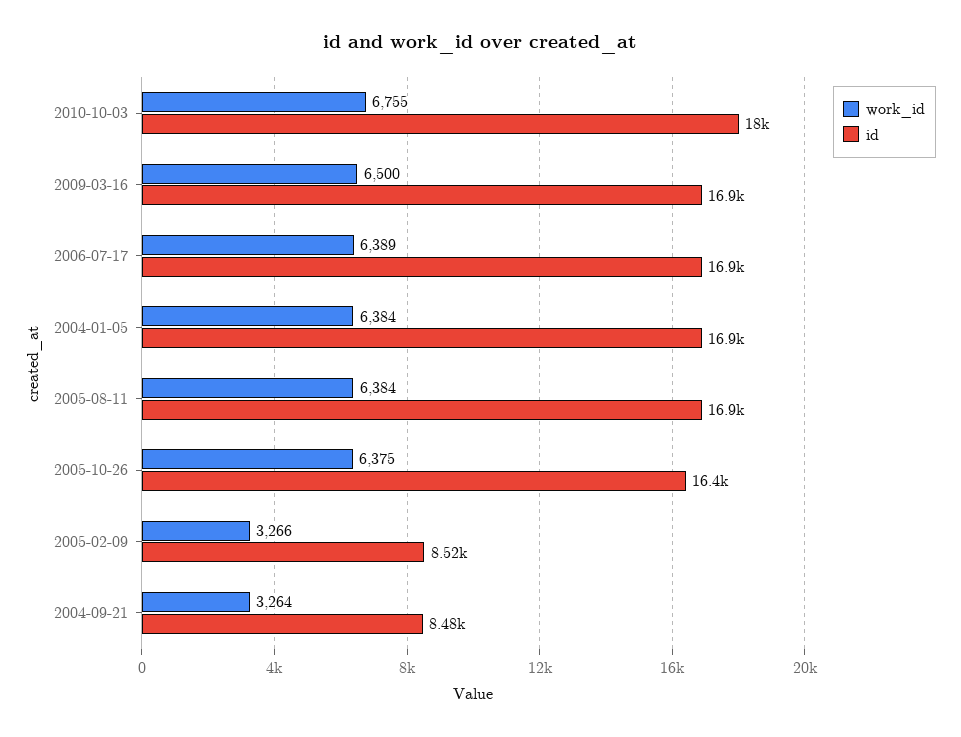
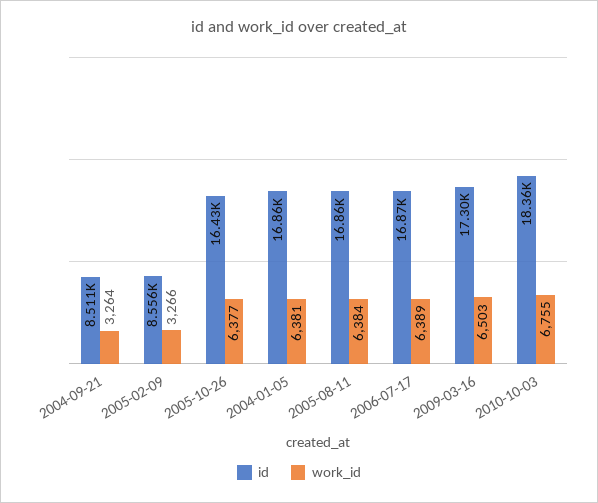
  {
    "work_id": {
      "2010-10-03": 6755,
-     "2009-03-16": 6500,
+     "2009-03-16": 6503,
      "2006-07-17": 6389,
-     "2004-01-05": 6384,
+     "2004-01-05": 6381,
      "2005-08-11": 6384,
-     "2005-10-26": 6375,
+     "2005-10-26": 6377,
      "2005-02-09": 3266,
      "2004-09-21": 3264
    },
    "id": {
-     "2010-10-03": 18000,
+     "2010-10-03": 18360,
-     "2009-03-16": 16900,
+     "2009-03-16": 17300,
      "2006-07-17": 16870,
      "2004-01-05": 16860,
      "2005-08-11": 16860,
      "2005-10-26": 16430,
-     "2005-02-09": 8520,
+     "2005-02-09": 8556,
-     "2004-09-21": 8480
+     "2004-09-21": 8511
    }
  }

